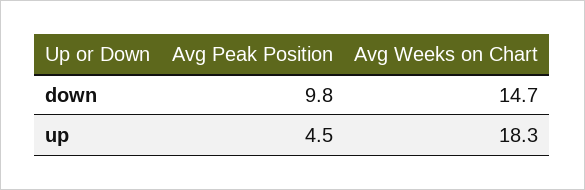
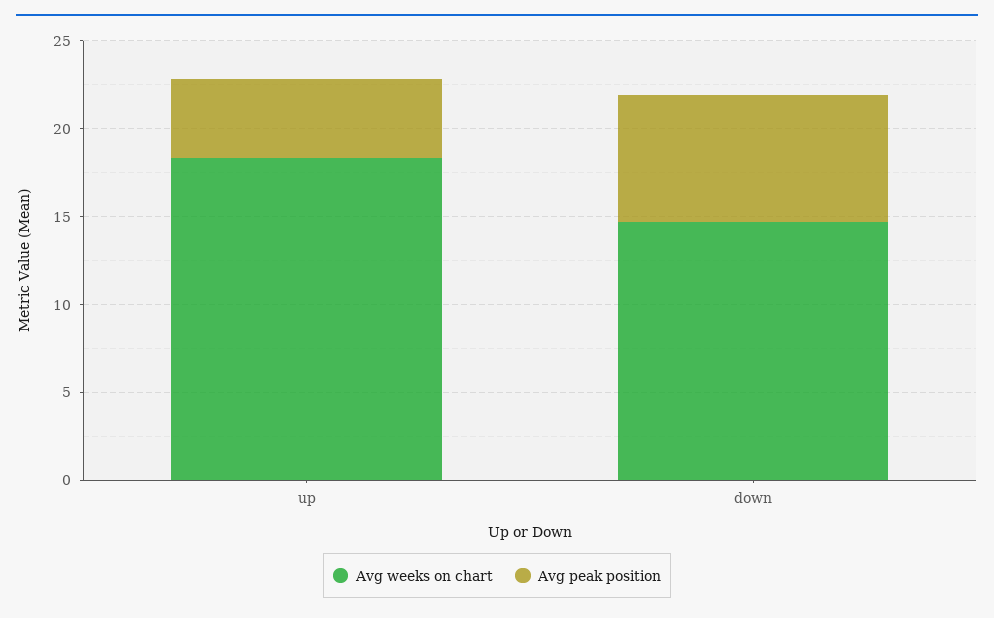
  {
    "Avg Peak Position": {
-     "down": 9.8,
+     "down": 7,
      "up": 4.5
    },
    "Avg Weeks on Chart": {
      "down": 14.7,
      "up": 18.3
    }
  }

